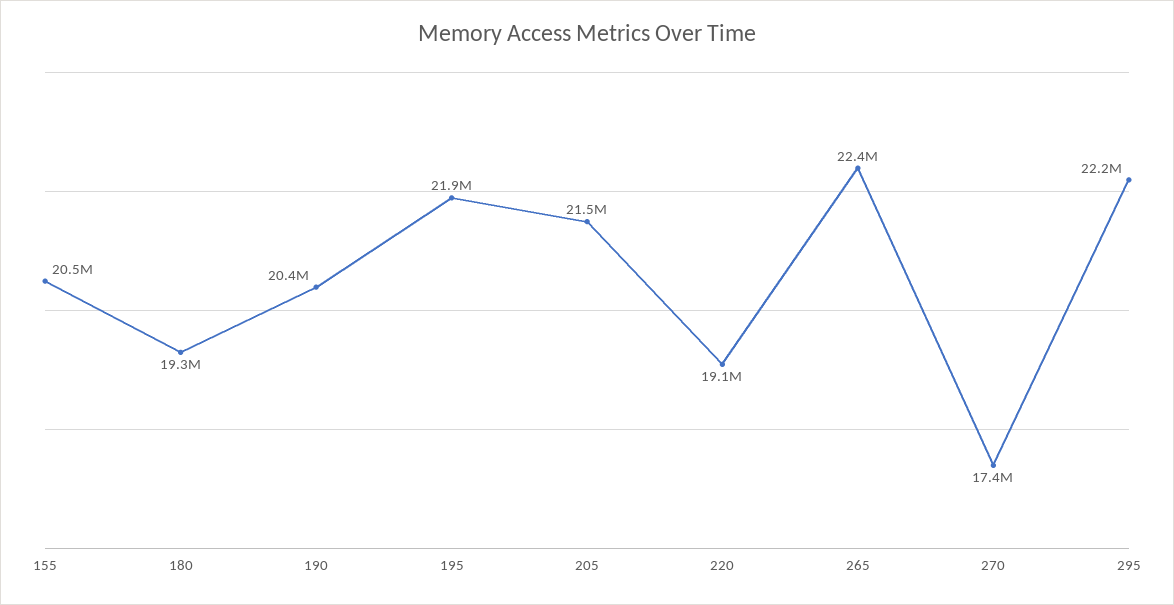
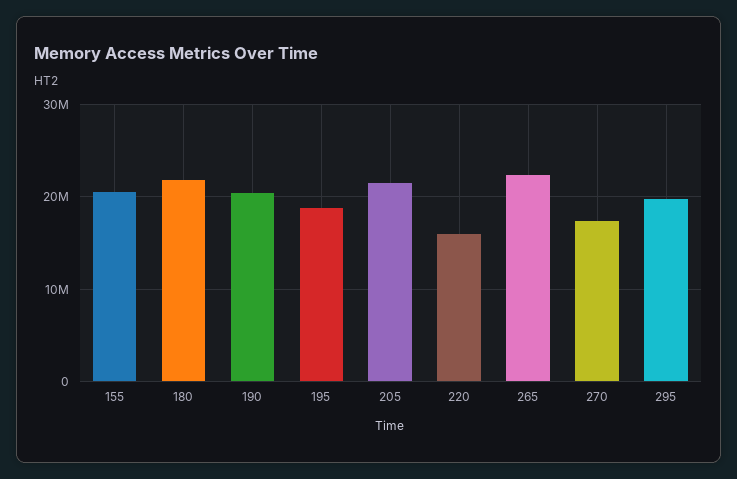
  {
    "155": 20500000,
-   "180": 19300000,
+   "180": 22000000,
    "190": 20400000,
-   "195": 21900000,
+   "195": 19000000,
    "205": 21500000,
-   "220": 19100000,
+   "220": 16000000,
    "265": 22400000,
    "270": 17400000,
-   "295": 22200000
+   "295": 20000000
  }

